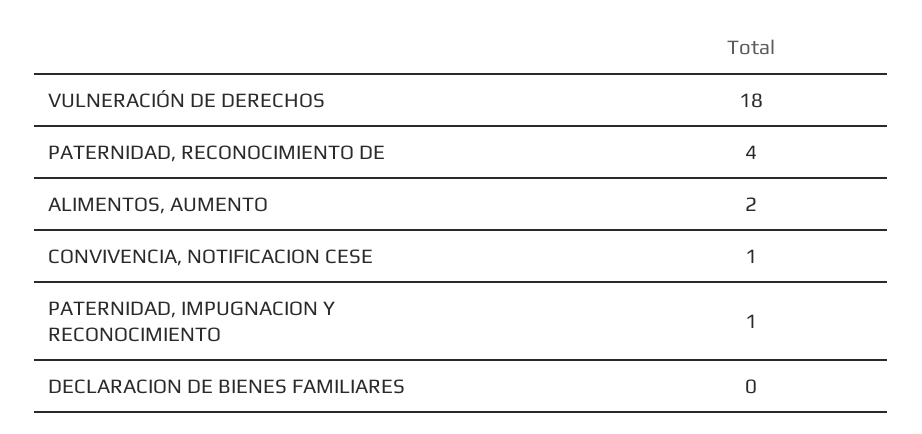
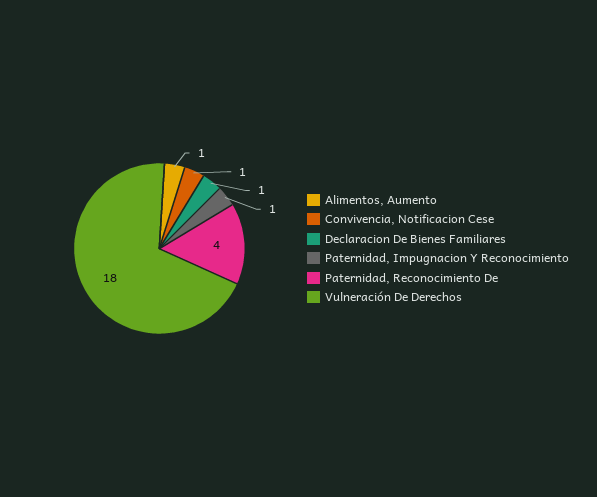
  {
    "VULNERACIÓN DE DERECHOS": 18,
    "PATERNIDAD, RECONOCIMIENTO DE": 4,
-   "ALIMENTOS, AUMENTO": 2,
+   "ALIMENTOS, AUMENTO": 1,
    "CONVIVENCIA, NOTIFICACION CESE": 1,
    "PATERNIDAD, IMPUGNACION Y RECONOCIMIENTO": 1,
-   "DECLARACION DE BIENES FAMILIARES": 0
+   "DECLARACION DE BIENES FAMILIARES": 1
  }

